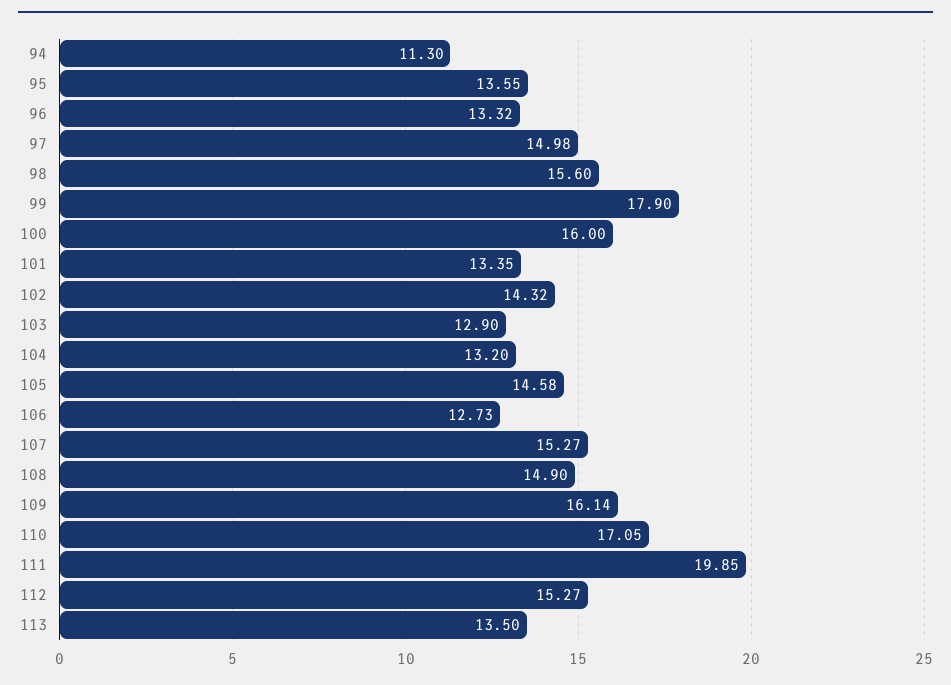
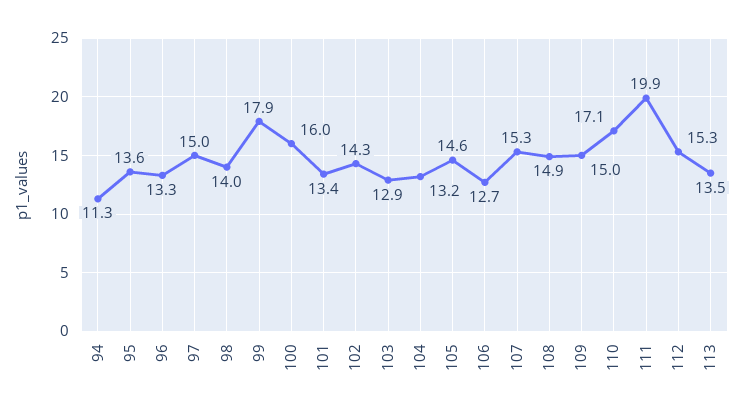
  {
    "94": 11.3,
    "95": 13.55,
    "96": 13.32,
    "97": 14.98,
-   "98": 15.6,
+   "98": 14,
    "99": 17.9,
    "100": 16,
    "101": 13.35,
    "102": 14.32,
    "103": 12.9,
    "104": 13.2,
    "105": 14.58,
    "106": 12.73,
    "107": 15.27,
    "108": 14.9,
-   "109": 16.14,
+   "109": 15,
    "110": 17.05,
    "111": 19.85,
    "112": 15.27,
    "113": 13.5
  }

